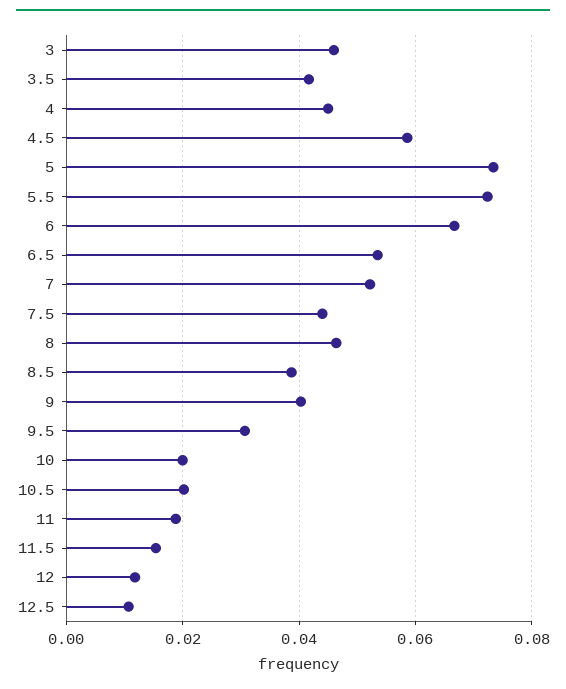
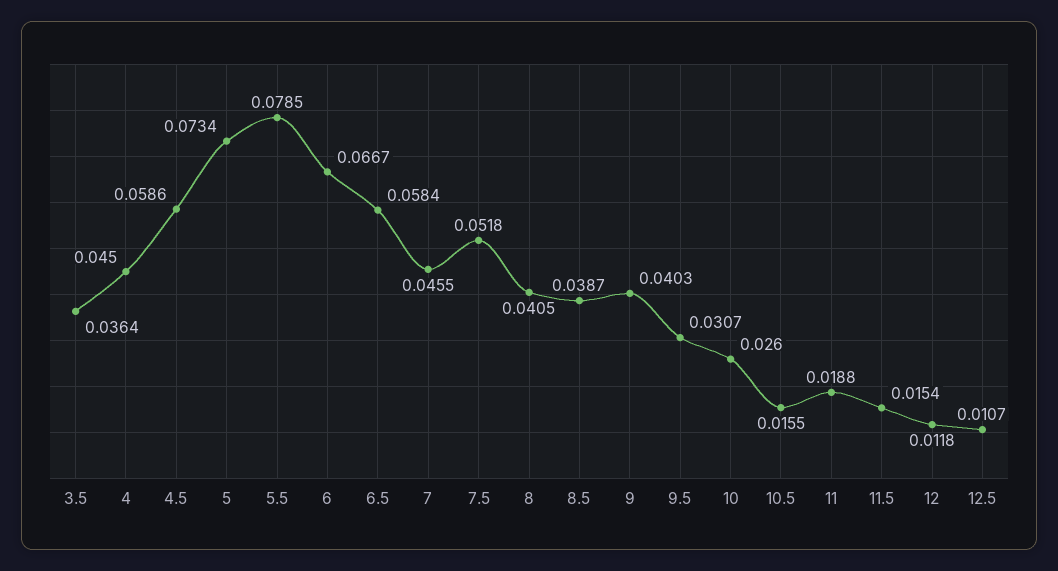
  {
-   "3": 0.046,
-   "3.5": 0.042,
+   "3.5": 0.0364,
    "4": 0.045,
    "4.5": 0.0586,
    "5": 0.0734,
-   "5.5": 0.072,
+   "5.5": 0.0785,
    "6": 0.0667,
-   "6.5": 0.054,
+   "6.5": 0.0584,
-   "7": 0.052,
+   "7": 0.0455,
-   "7.5": 0.044,
+   "7.5": 0.0518,
-   "8": 0.046,
+   "8": 0.0405,
    "8.5": 0.0387,
    "9": 0.0403,
    "9.5": 0.0307,
-   "10": 0.02,
+   "10": 0.026,
-   "10.5": 0.02,
+   "10.5": 0.0155,
    "11": 0.0188,
    "11.5": 0.0154,
    "12": 0.0118,
    "12.5": 0.0107
  }

